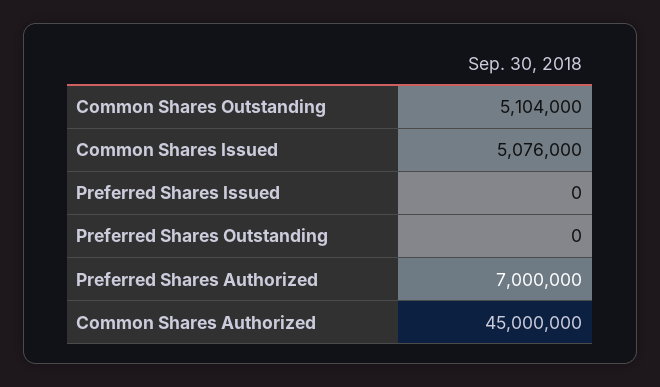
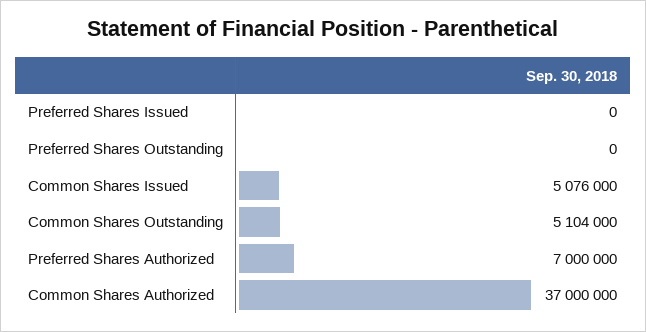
  {
    "Common Shares Outstanding": 5104000,
    "Common Shares Issued": 5076000,
    "Preferred Shares Issued": 0,
    "Preferred Shares Outstanding": 0,
    "Preferred Shares Authorized": 7000000,
-   "Common Shares Authorized": 45000000
+   "Common Shares Authorized": 37000000
  }

